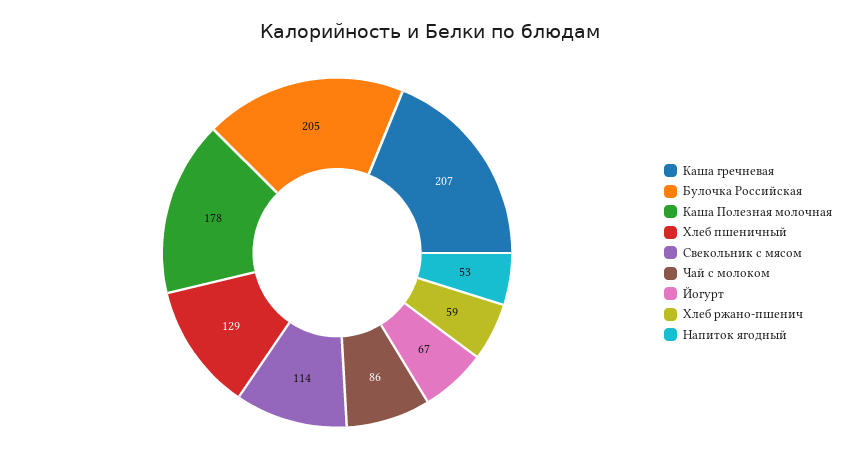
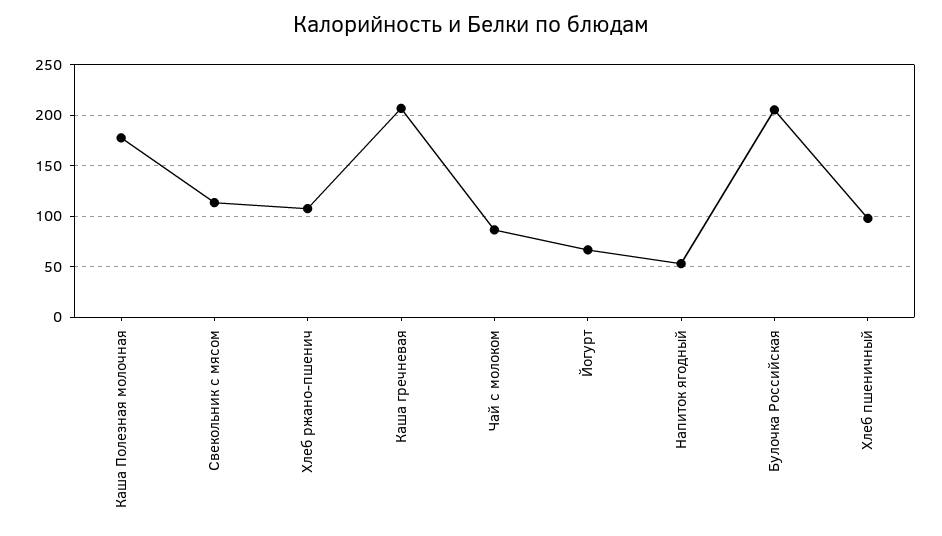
  {
    "Каша гречневая": 207,
    "Булочка Российская": 205,
    "Каша Полезная молочная": 178,
-   "Хлеб пшеничный": 129,
+   "Хлеб пшеничный": 100,
    "Свекольник с мясом": 114,
    "Чай с молоком": 86,
    "Йогурт": 67,
-   "Хлеб ржано-пшенич": 59,
+   "Хлеб ржано-пшенич": 110,
    "Напиток ягодный": 53
  }

